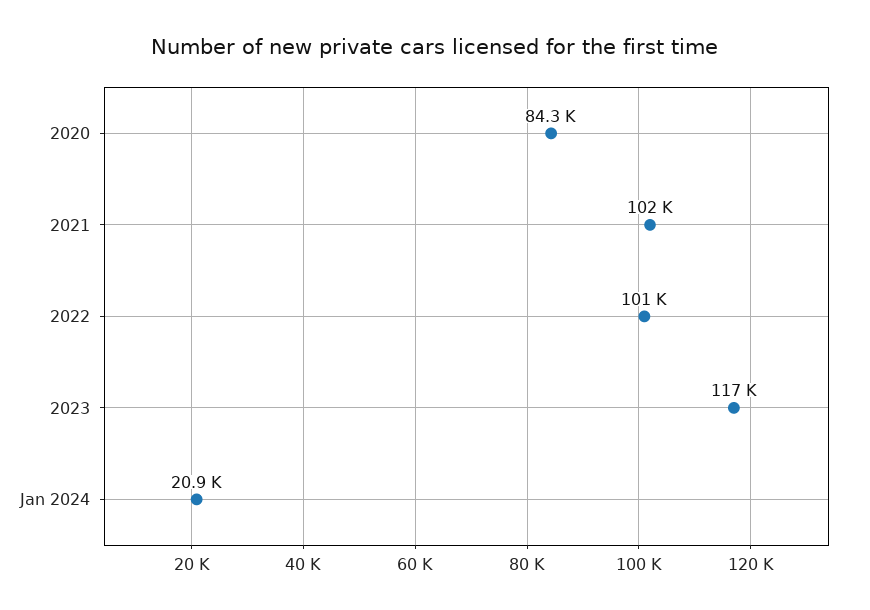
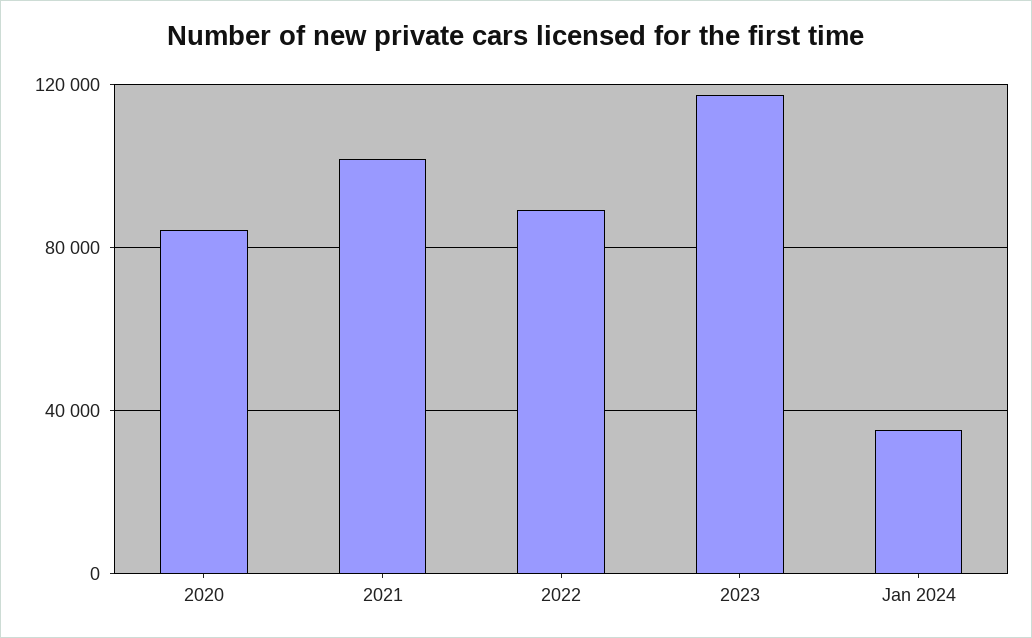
  {
    "2020": 84300,
    "2021": 102000,
-   "2022": 101000,
+   "2022": 90000,
    "2023": 117000,
-   "Jan 2024": 20900
+   "Jan 2024": 35000
  }

